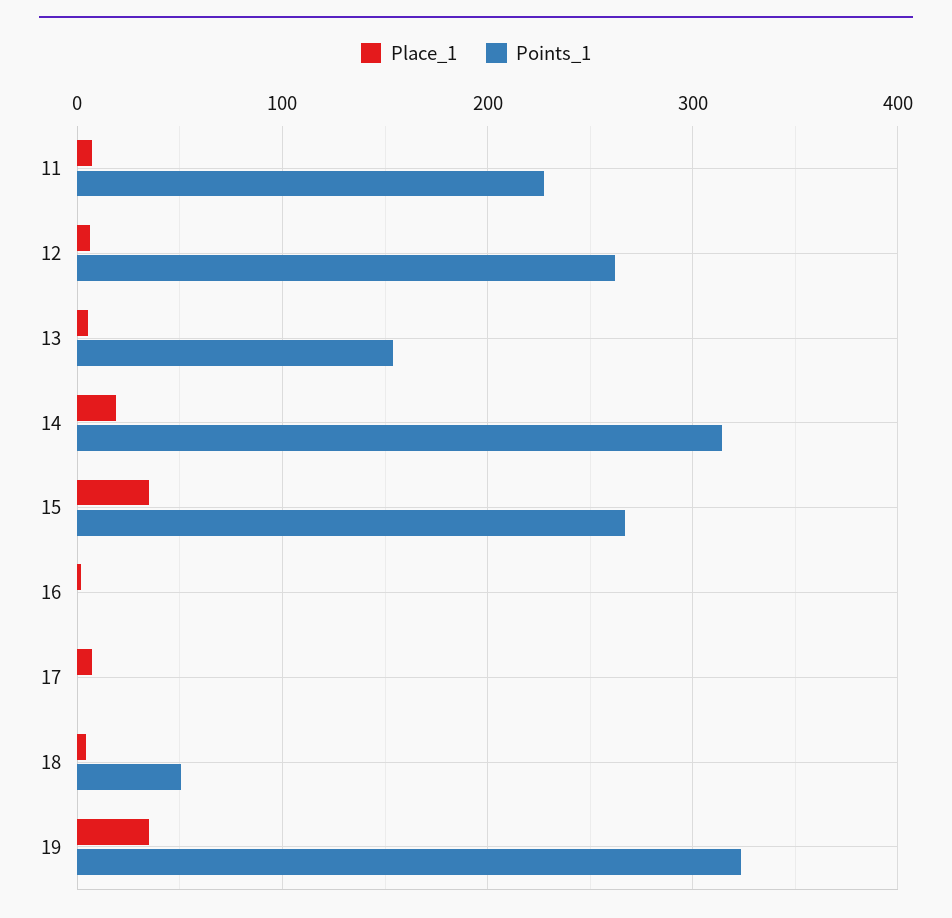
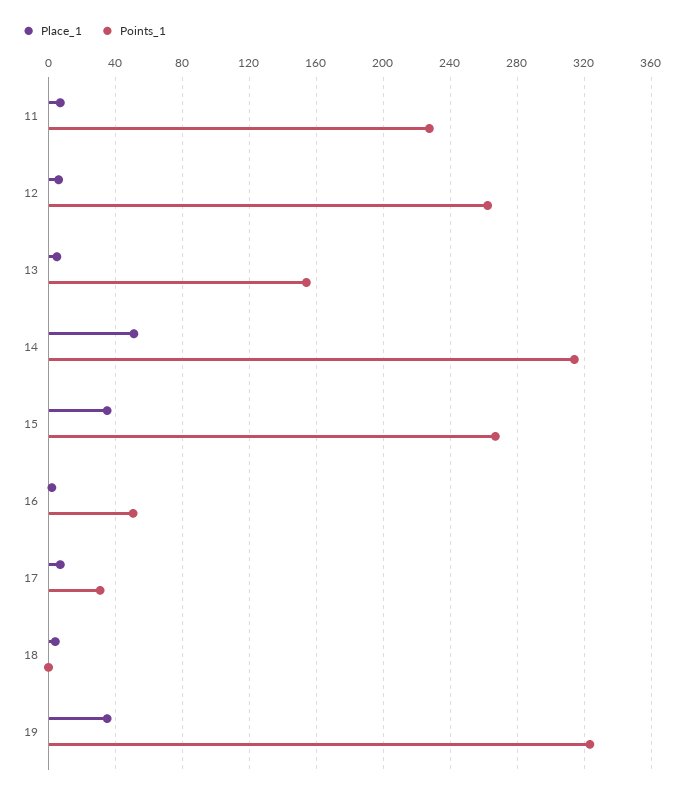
  {
    "Place_1": {
      "11": 5,
      "12": 5,
      "13": 5,
-     "14": 20,
+     "14": 50,
      "15": 35,
      "16": 0,
      "17": 5,
      "18": 5,
      "19": 35
    },
    "Points_1": {
      "11": 230,
      "12": 260,
      "13": 155,
      "14": 315,
      "15": 265,
-     "16": 0,
+     "16": 50,
-     "17": 0,
+     "17": 30,
-     "18": 50,
+     "18": 0,
      "19": 325
    }
  }

